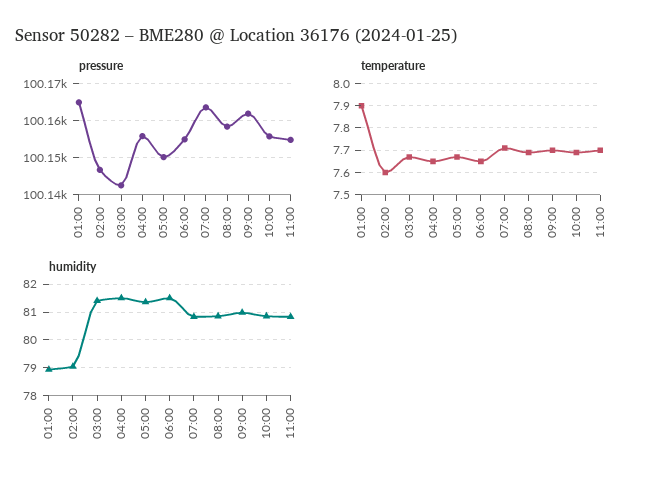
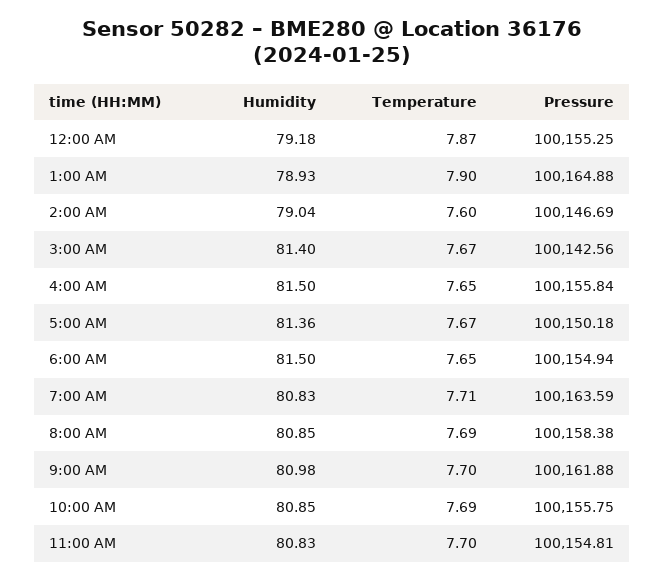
  {
    "pressure": {
      "01:00": 100164.88,
      "02:00": 100146.69,
      "03:00": 100142.56,
      "04:00": 100155.84,
      "05:00": 100150.18,
      "06:00": 100154.94,
      "07:00": 100163.59,
      "08:00": 100158.38,
      "09:00": 100161.88,
      "10:00": 100155.75,
-     "11:00": 100154.81
+     "11:00": 100154.81,
+     "12:00 AM": 100155.25
    },
    "temperature": {
      "01:00": 7.9,
      "02:00": 7.6,
      "03:00": 7.67,
      "04:00": 7.65,
      "05:00": 7.67,
      "06:00": 7.65,
      "07:00": 7.71,
      "08:00": 7.69,
      "09:00": 7.7,
      "10:00": 7.69,
-     "11:00": 7.7
+     "11:00": 7.7,
+     "12:00 AM": 7.87
    },
    "humidity": {
      "01:00": 78.93,
      "02:00": 79.04,
      "03:00": 81.4,
      "04:00": 81.5,
      "05:00": 81.36,
      "06:00": 81.5,
      "07:00": 80.83,
      "08:00": 80.85,
      "09:00": 80.98,
      "10:00": 80.85,
-     "11:00": 80.83
+     "11:00": 80.83,
+     "12:00 AM": 79.18
    }
  }

